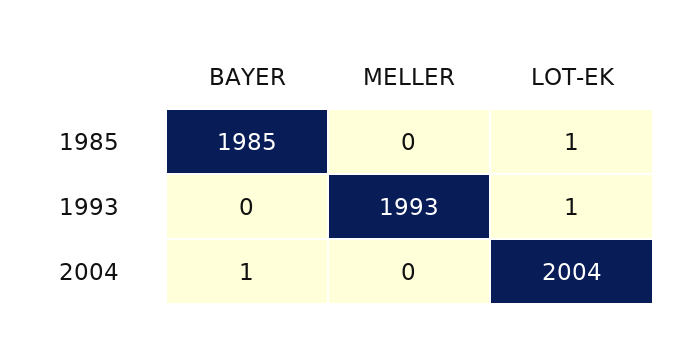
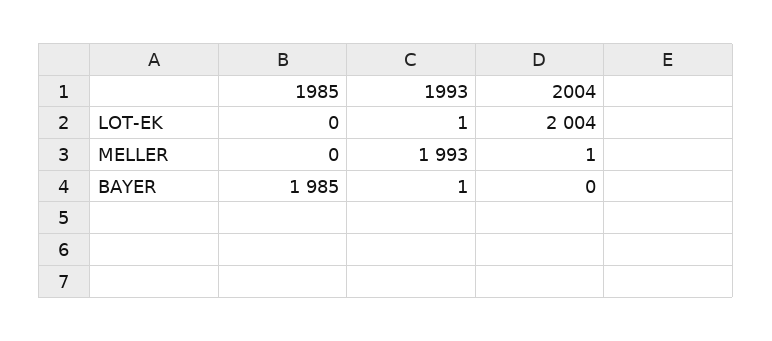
  {
    "BAYER": {
      "1985": 1985,
-     "1993": 0,
+     "1993": 1,
-     "2004": 1
+     "2004": 0
    },
    "MELLER": {
      "1985": 0,
      "1993": 1993,
-     "2004": 0
+     "2004": 1
    },
    "LOT-EK": {
-     "1985": 1,
+     "1985": 0,
      "1993": 1,
      "2004": 2004
    }
  }

